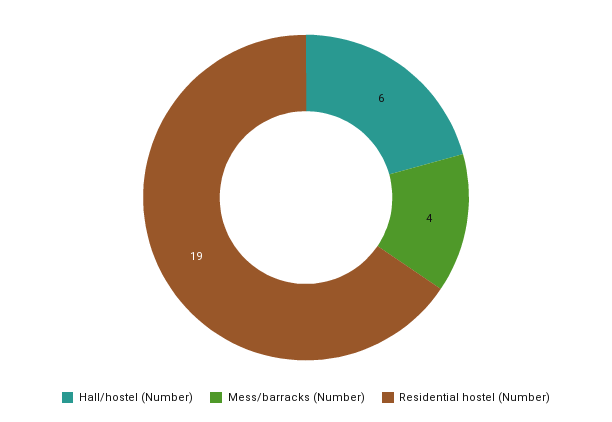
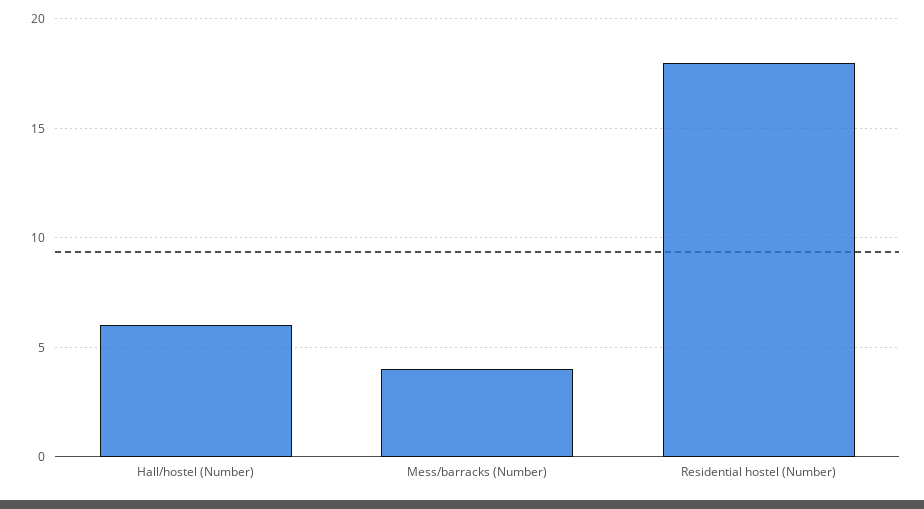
  {
    "Hall/hostel (Number)": 6,
    "Mess/barracks (Number)": 4,
-   "Residential hostel (Number)": 19
+   "Residential hostel (Number)": 18
  }

